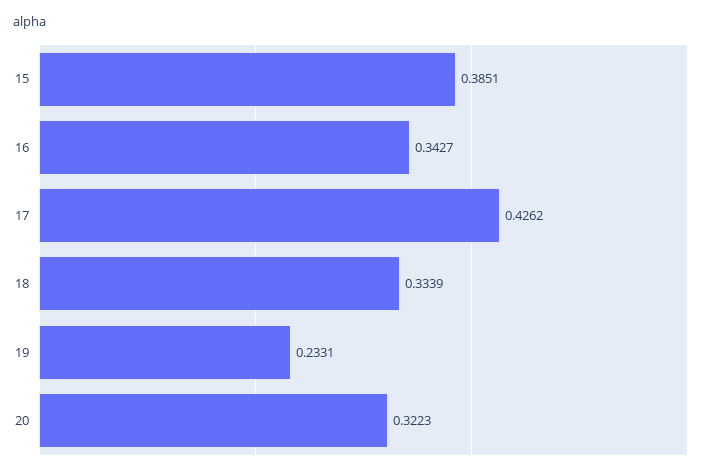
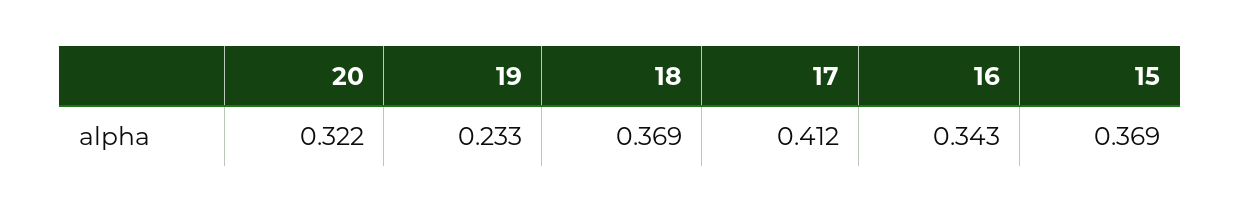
  {
-   "15": 0.3851,
+   "15": 0.369,
    "16": 0.3427,
-   "17": 0.4262,
+   "17": 0.412,
-   "18": 0.3339,
+   "18": 0.369,
    "19": 0.2331,
    "20": 0.3223
  }

